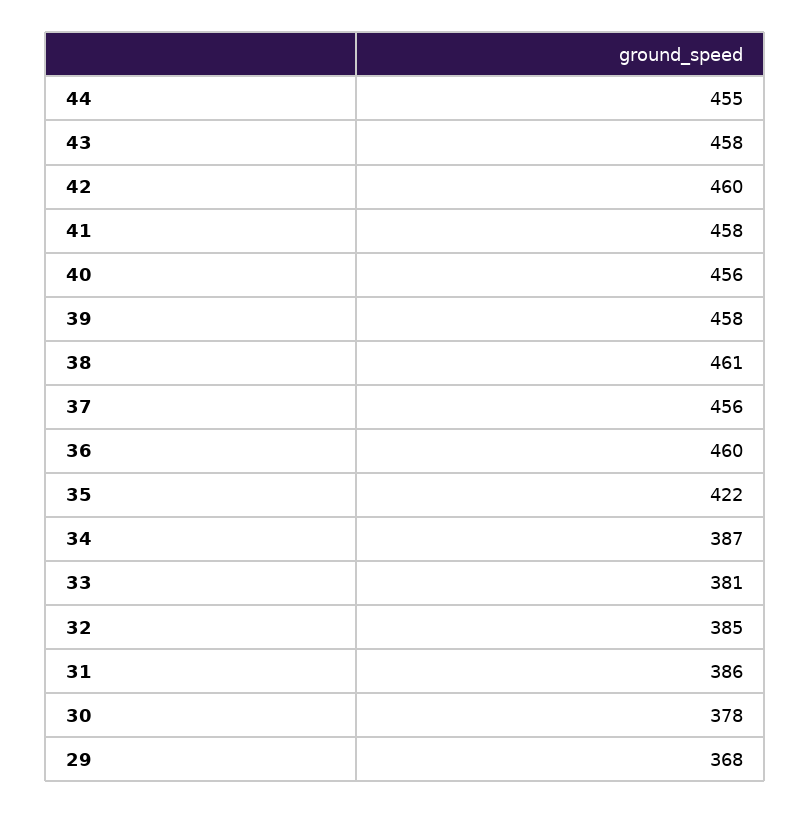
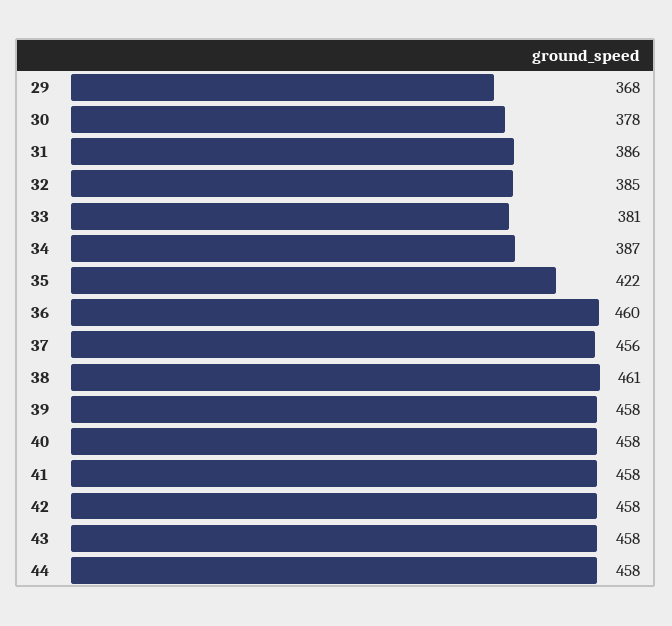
  {
-   "44": 455,
+   "44": 458,
    "43": 458,
-   "42": 460,
+   "42": 458,
    "41": 458,
-   "40": 456,
+   "40": 458,
    "39": 458,
    "38": 461,
    "37": 456,
    "36": 460,
    "35": 422,
    "34": 387,
    "33": 381,
    "32": 385,
    "31": 386,
    "30": 378,
    "29": 368
  }

